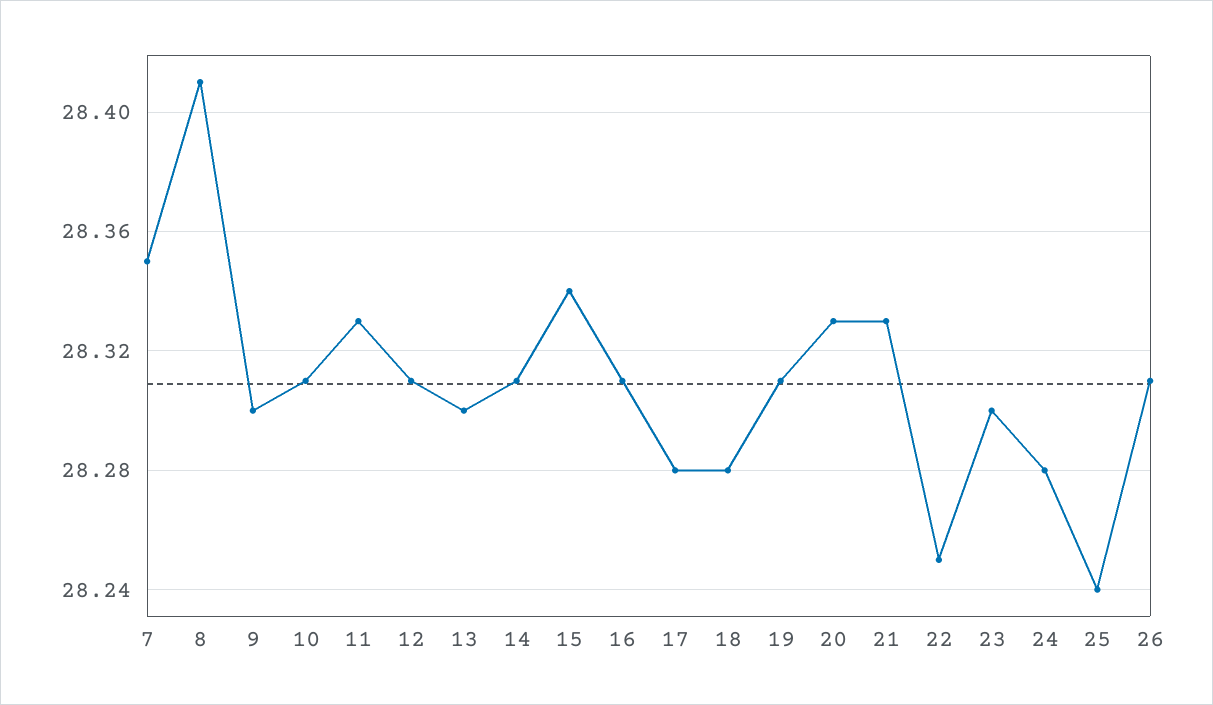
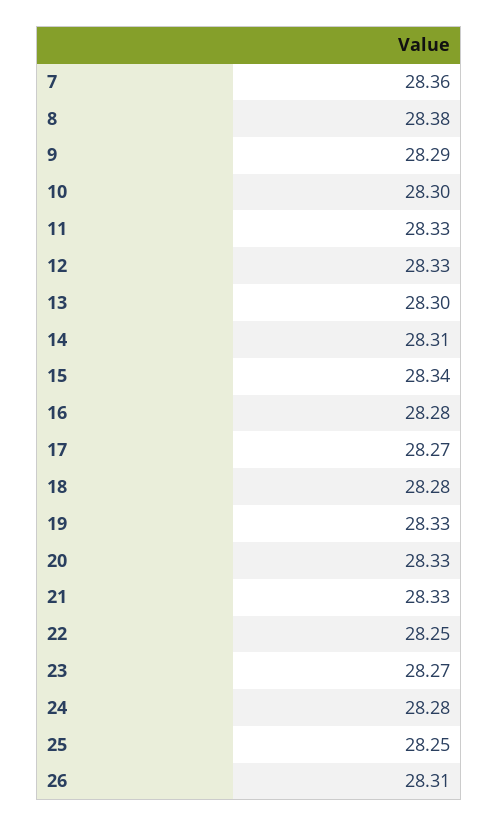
  {
-   "7": 28.35,
+   "7": 28.36,
-   "8": 28.41,
+   "8": 28.38,
-   "9": 28.3,
+   "9": 28.29,
-   "10": 28.31,
+   "10": 28.3,
    "11": 28.33,
-   "12": 28.31,
+   "12": 28.33,
    "13": 28.3,
    "14": 28.31,
    "15": 28.34,
-   "16": 28.31,
+   "16": 28.28,
-   "17": 28.28,
+   "17": 28.27,
    "18": 28.28,
-   "19": 28.31,
+   "19": 28.33,
    "20": 28.33,
    "21": 28.33,
    "22": 28.25,
-   "23": 28.3,
+   "23": 28.27,
    "24": 28.28,
-   "25": 28.24,
+   "25": 28.25,
    "26": 28.31
  }

